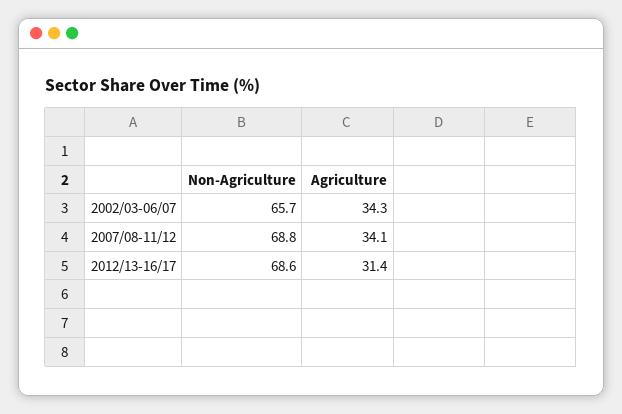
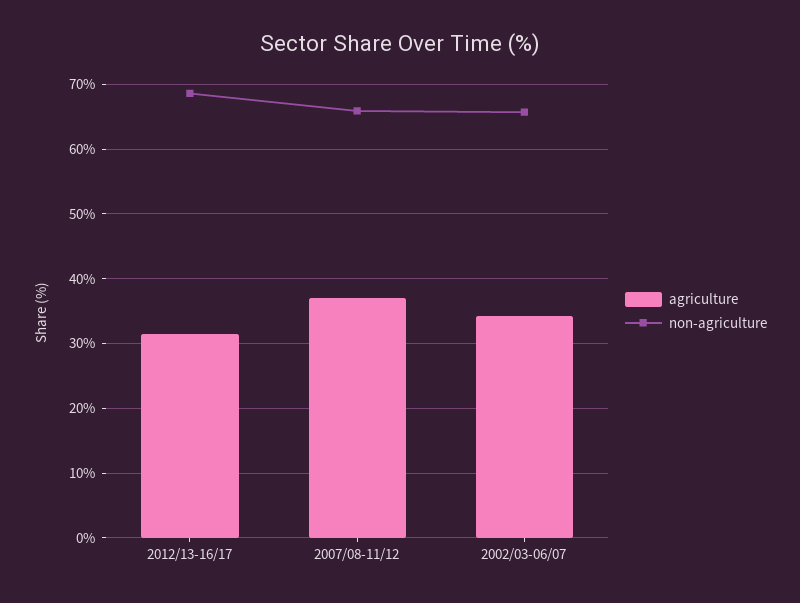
  {
    "Non-Agriculture": {
      "2002/03-06/07": 65.7,
-     "2007/08-11/12": 68.8,
+     "2007/08-11/12": 66,
      "2012/13-16/17": 68.6
    },
    "Agriculture": {
      "2002/03-06/07": 34.3,
-     "2007/08-11/12": 34.1,
+     "2007/08-11/12": 37,
      "2012/13-16/17": 31.4
    }
  }

